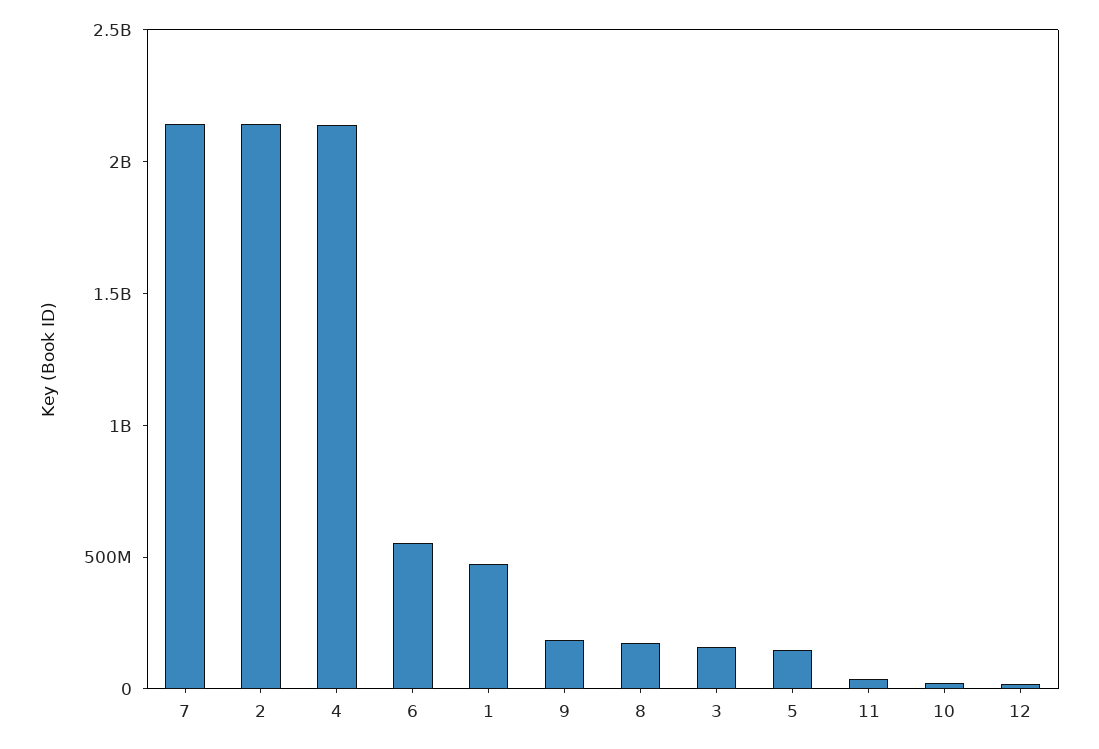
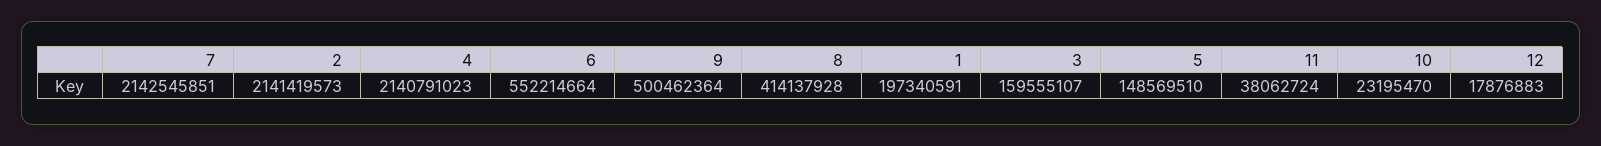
  {
    "7": 2142545851,
    "2": 2141419573,
    "4": 2140791023,
    "6": 552214664,
-   "1": 500000000,
+   "1": 197340591,
-   "9": 200000000,
+   "9": 500462364,
-   "8": 200000000,
+   "8": 414137928,
    "3": 159555107,
    "5": 148569510,
    "11": 38062724,
    "10": 23195470,
    "12": 17876883
  }

